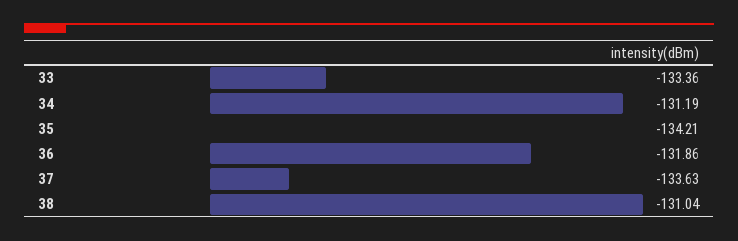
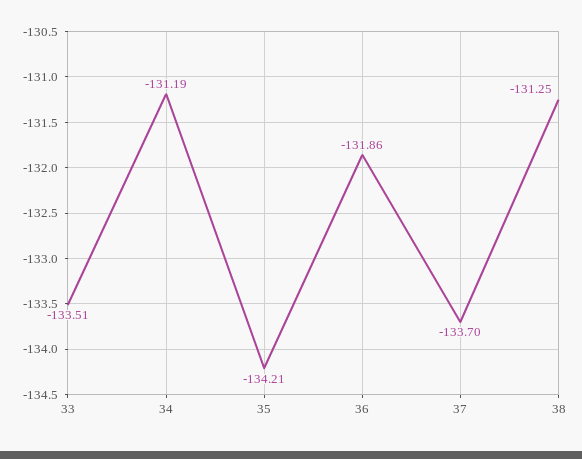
  {
-   "33": -133.36,
+   "33": -133.51,
    "34": -131.19,
    "35": -134.21,
    "36": -131.86,
-   "37": -133.63,
+   "37": -133.7,
-   "38": -131.04
+   "38": -131.25
  }

